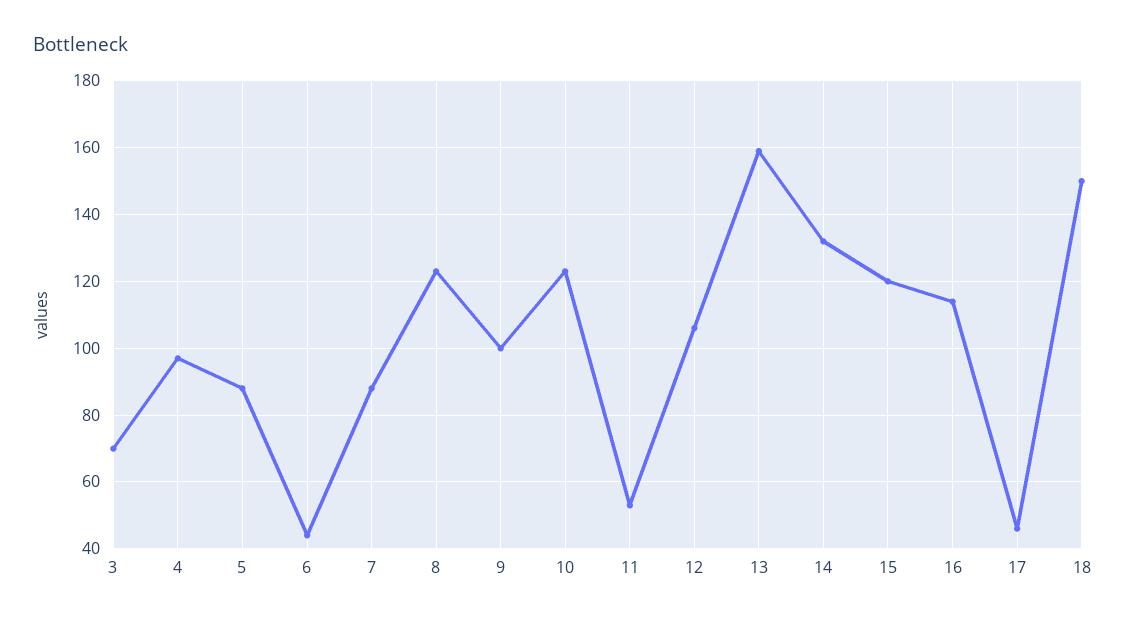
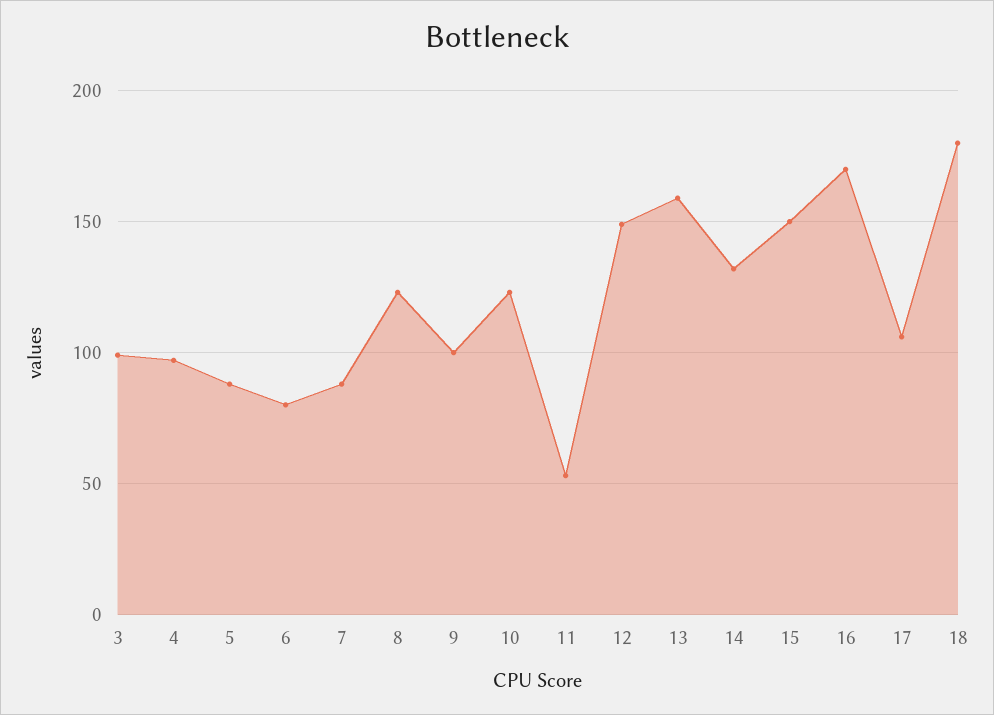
  {
-   "3": 70,
+   "3": 100,
    "4": 95,
    "5": 90,
-   "6": 45,
+   "6": 80,
    "7": 90,
    "8": 125,
    "9": 100,
    "10": 125,
    "11": 55,
-   "12": 105,
+   "12": 150,
    "13": 160,
    "14": 130,
-   "15": 120,
+   "15": 150,
-   "16": 115,
+   "16": 170,
-   "17": 45,
+   "17": 105,
-   "18": 150
+   "18": 180
  }

